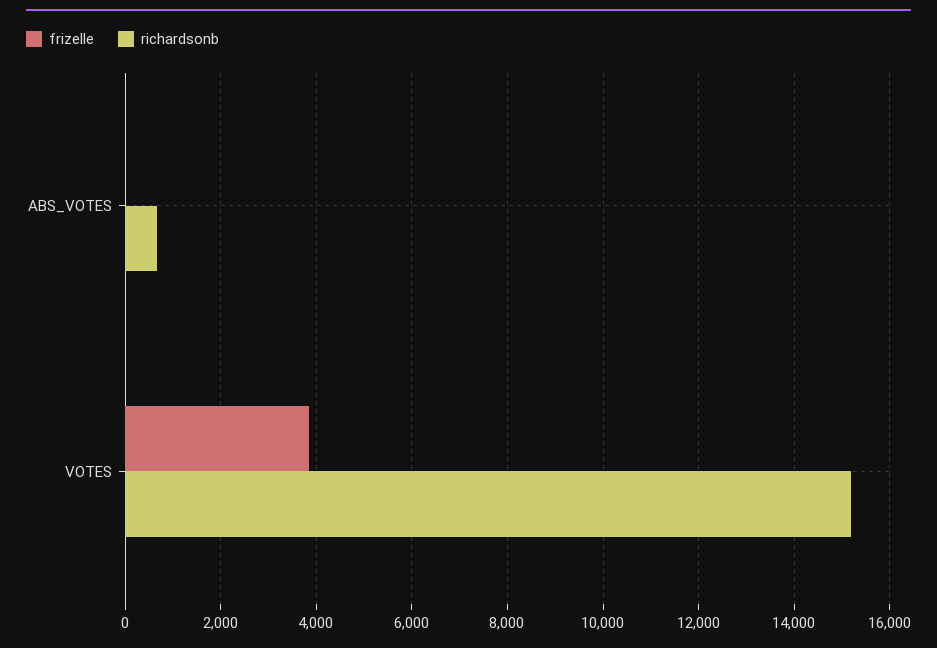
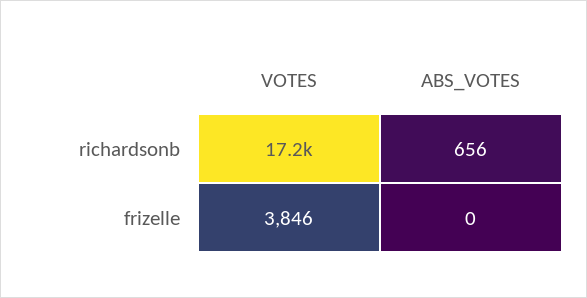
  {
    "frizelle": {
      "ABS_VOTES": 0,
      "VOTES": 3846
    },
    "richardsonb": {
      "ABS_VOTES": 656,
-     "VOTES": 15200
+     "VOTES": 17200
    }
  }

